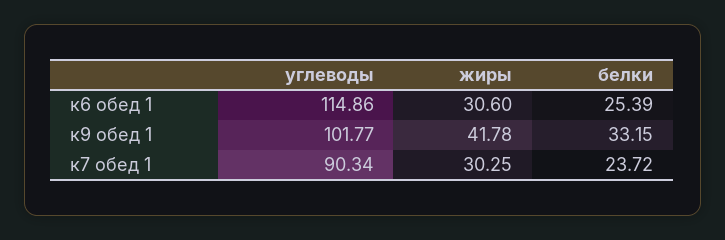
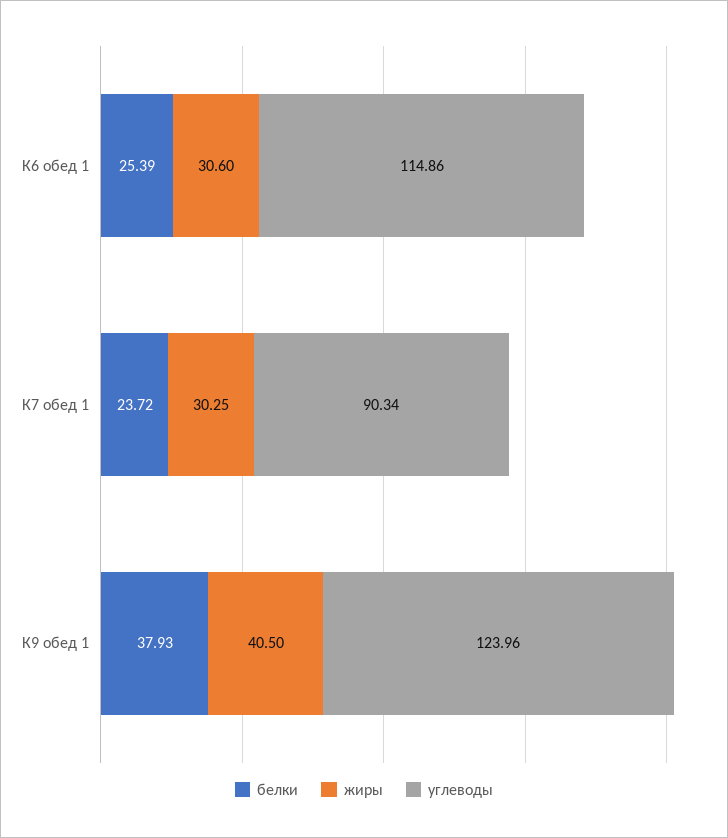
  {
    "углеводы": {
      "к6 обед 1": 114.86,
-     "к9 обед 1": 101.77,
+     "к9 обед 1": 123.96,
      "к7 обед 1": 90.34
    },
    "жиры": {
      "к6 обед 1": 30.6,
-     "к9 обед 1": 41.78,
+     "к9 обед 1": 40.5,
      "к7 обед 1": 30.25
    },
    "белки": {
      "к6 обед 1": 25.39,
-     "к9 обед 1": 33.15,
+     "к9 обед 1": 37.93,
      "к7 обед 1": 23.72
    }
  }

